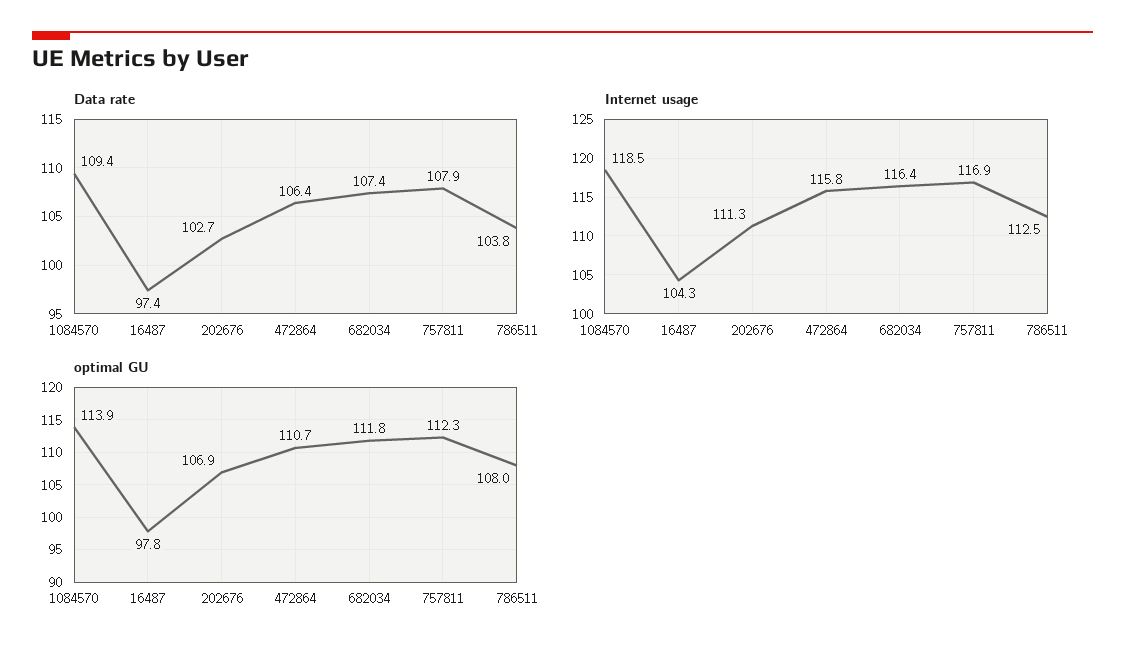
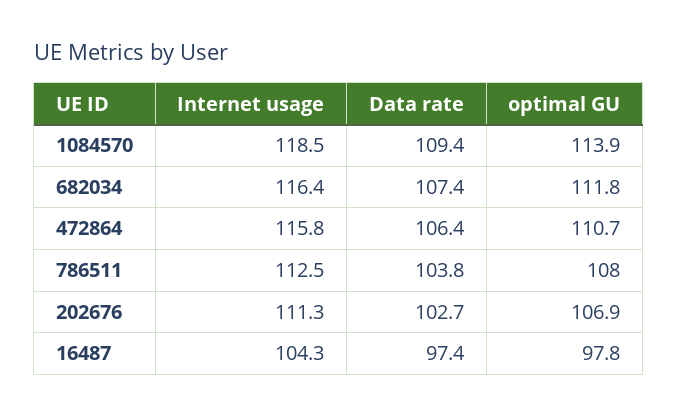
  {
    "Data rate": {
      "1084570": 109.4,
      "16487": 97.4,
      "202676": 102.7,
      "472864": 106.4,
      "682034": 107.4,
-     "757811": 107.9,
      "786511": 103.8
    },
    "Internet usage": {
      "1084570": 118.5,
      "16487": 104.3,
      "202676": 111.3,
      "472864": 115.8,
      "682034": 116.4,
-     "757811": 116.9,
      "786511": 112.5
    },
    "optimal GU": {
      "1084570": 113.9,
      "16487": 97.8,
      "202676": 106.9,
      "472864": 110.7,
      "682034": 111.8,
-     "757811": 112.3,
      "786511": 108
    }
  }

